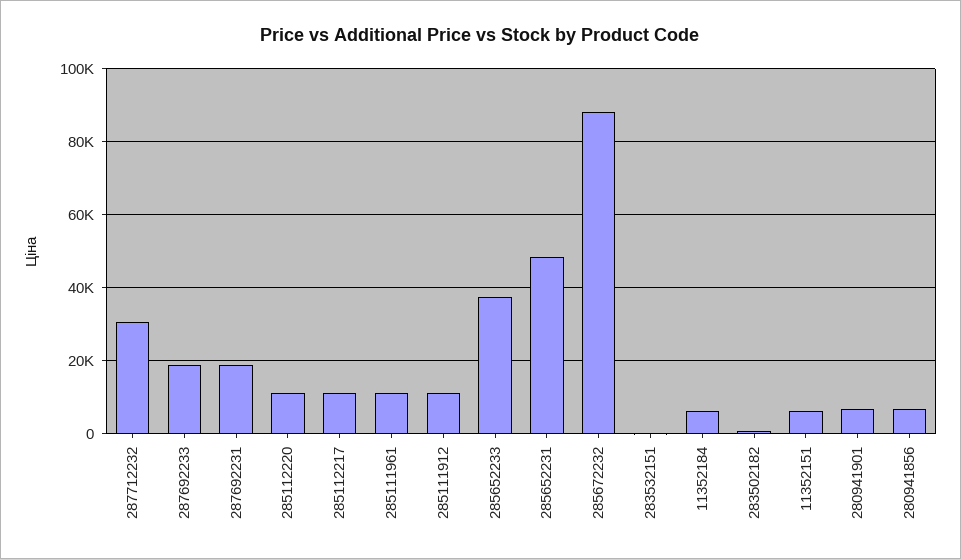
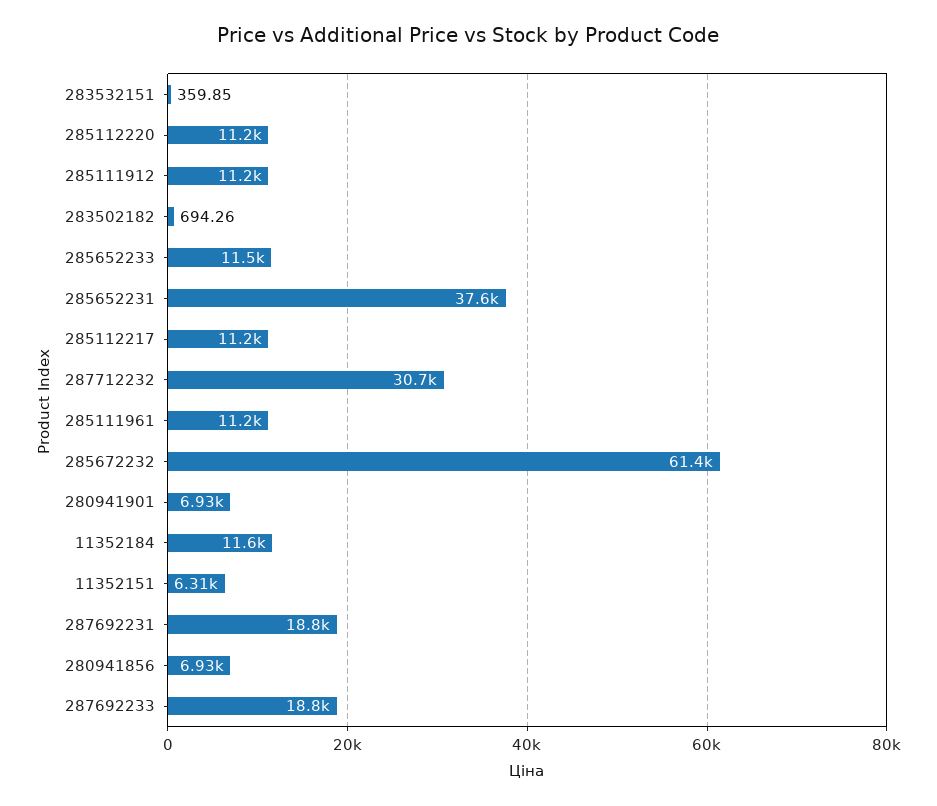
  {
    "287712232": 30700,
    "287692233": 18800,
    "287692231": 18800,
    "285112220": 11200,
    "285112217": 11200,
    "285111961": 11200,
    "285111912": 11200,
-   "285652233": 38000,
+   "285652233": 11500,
-   "285652231": 48000,
+   "285652231": 37600,
-   "285672232": 88000,
+   "285672232": 61400,
    "283532151": 359.85,
-   "11352184": 6000,
+   "11352184": 11600,
    "283502182": 694.26,
    "11352151": 6310,
    "280941901": 6930,
    "280941856": 6930
  }

